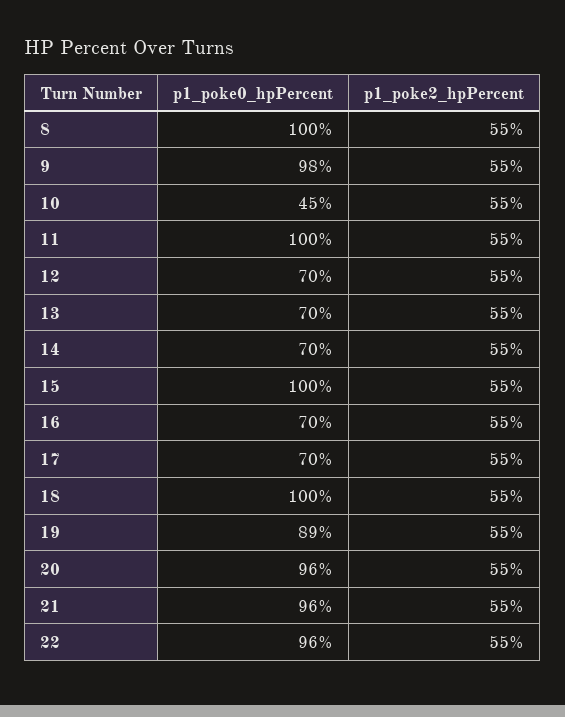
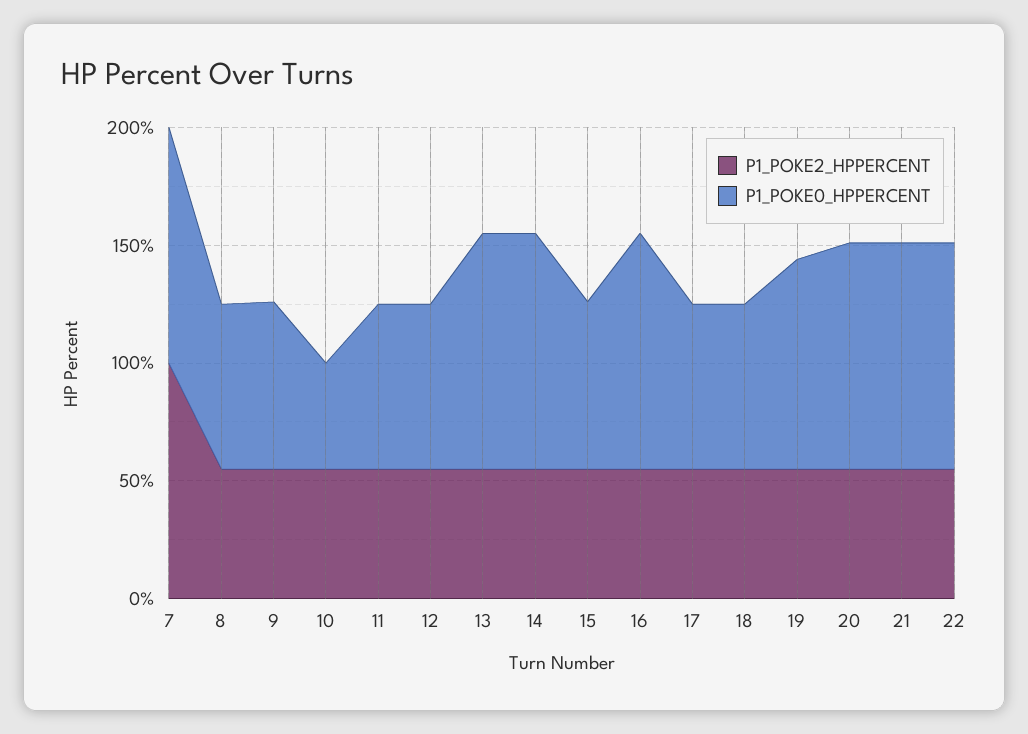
  {
    "p1_poke0_hpPercent": {
-     "8": 100,
+     "8": 70,
-     "9": 98,
+     "9": 70,
      "10": 45,
-     "11": 100,
+     "11": 70,
      "12": 70,
-     "13": 70,
+     "13": 100,
-     "14": 70,
+     "14": 100,
-     "15": 100,
+     "15": 70,
-     "16": 70,
+     "16": 100,
      "17": 70,
-     "18": 100,
+     "18": 70,
      "19": 89,
      "20": 96,
      "21": 96,
-     "22": 96
+     "22": 96,
+     "7": 100
    },
    "p1_poke2_hpPercent": {
      "8": 55,
      "9": 55,
      "10": 55,
      "11": 55,
      "12": 55,
      "13": 55,
      "14": 55,
      "15": 55,
      "16": 55,
      "17": 55,
      "18": 55,
      "19": 55,
      "20": 55,
      "21": 55,
-     "22": 55
+     "22": 55,
+     "7": 100
    }
  }

